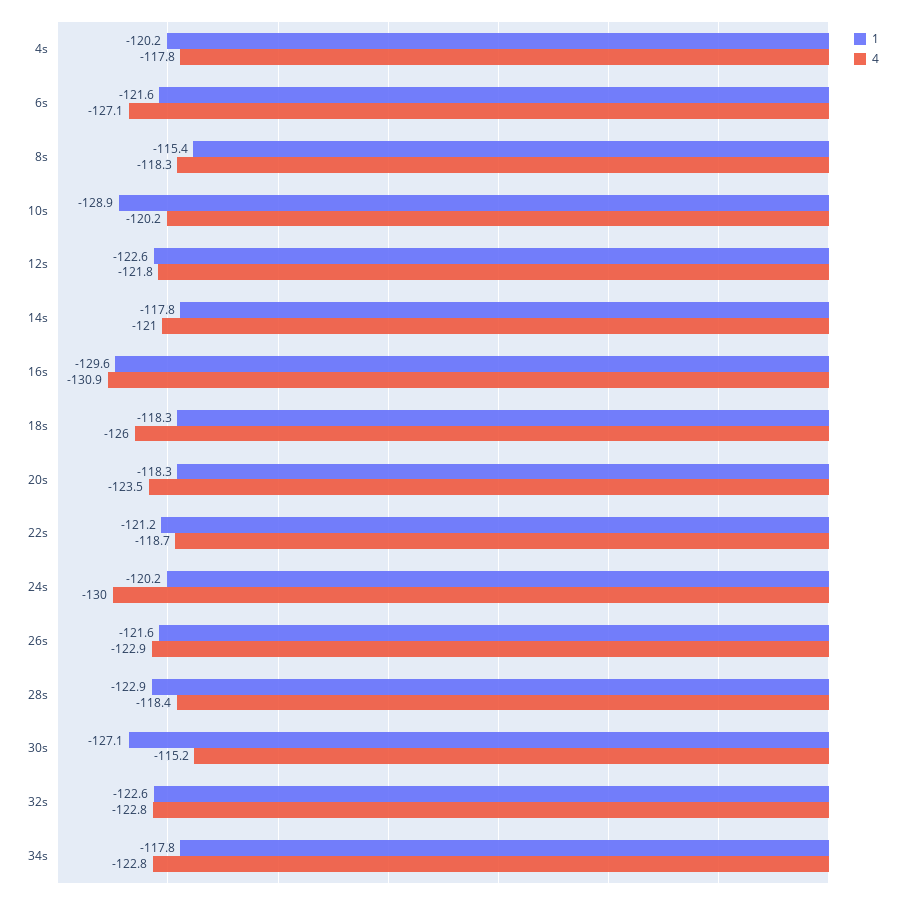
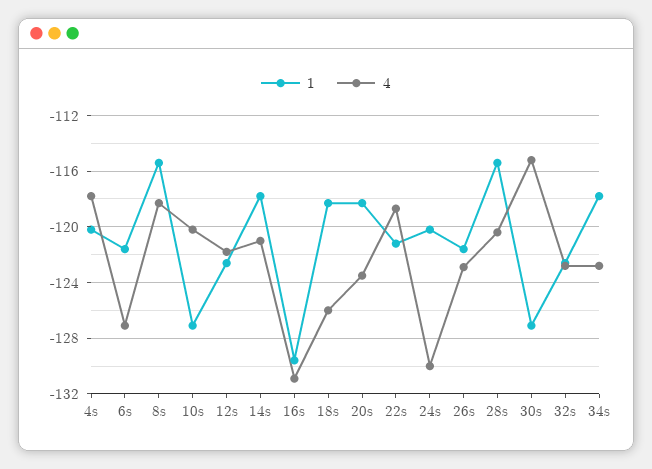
  {
    "1": {
      "4s": -120.2,
      "6s": -121.6,
      "8s": -115.4,
-     "10s": -128.9,
+     "10s": -127,
      "12s": -122.6,
      "14s": -117.8,
      "16s": -129.6,
      "18s": -118.3,
      "20s": -118.3,
      "22s": -121.2,
      "24s": -120.2,
      "26s": -121.6,
-     "28s": -122.9,
+     "28s": -115.5,
      "30s": -127.1,
      "32s": -122.6,
      "34s": -117.8
    },
    "4": {
      "4s": -117.8,
      "6s": -127.1,
      "8s": -118.3,
      "10s": -120.2,
      "12s": -121.8,
      "14s": -121,
      "16s": -130.9,
      "18s": -126,
      "20s": -123.5,
      "22s": -118.7,
      "24s": -130,
      "26s": -122.9,
-     "28s": -118.4,
+     "28s": -120.5,
      "30s": -115.2,
      "32s": -122.8,
      "34s": -122.8
    }
  }

